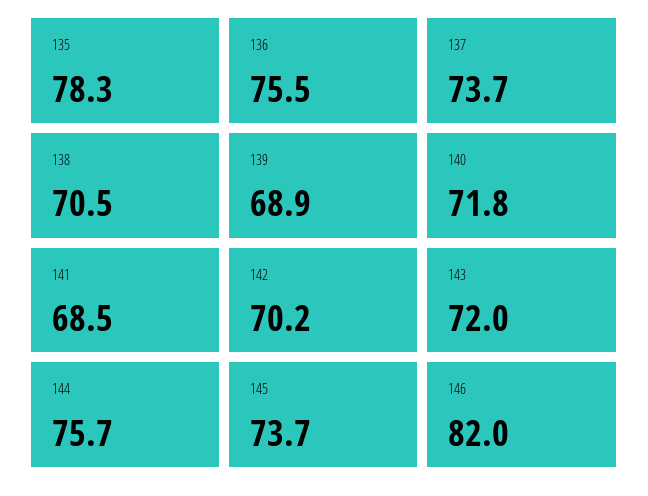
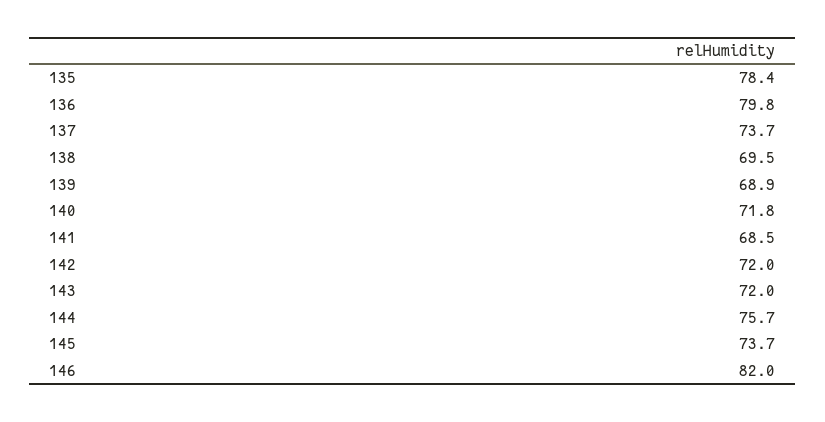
  {
-   "135": 78.3,
+   "135": 78.4,
-   "136": 75.5,
+   "136": 79.8,
    "137": 73.7,
-   "138": 70.5,
+   "138": 69.5,
    "139": 68.9,
    "140": 71.8,
    "141": 68.5,
-   "142": 70.2,
+   "142": 72,
    "143": 72,
    "144": 75.7,
    "145": 73.7,
    "146": 82
  }

